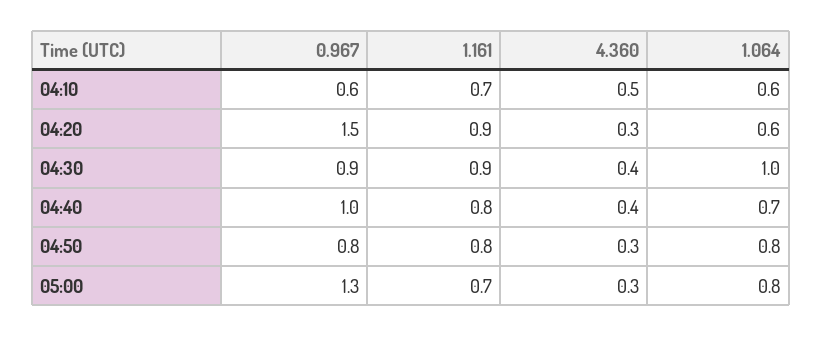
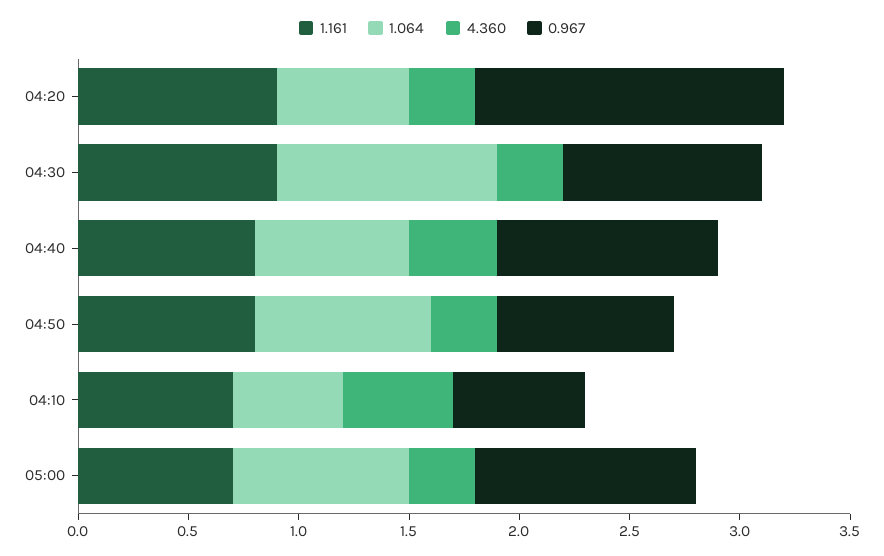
  {
    "0.967": {
      "04:10": 0.6,
-     "04:20": 1.5,
+     "04:20": 1.4,
      "04:30": 0.9,
      "04:40": 1,
      "04:50": 0.8,
-     "05:00": 1.3
+     "05:00": 1
    },
    "1.161": {
      "04:10": 0.7,
      "04:20": 0.9,
      "04:30": 0.9,
      "04:40": 0.8,
      "04:50": 0.8,
      "05:00": 0.7
    },
    "4.360": {
      "04:10": 0.5,
      "04:20": 0.3,
-     "04:30": 0.4,
+     "04:30": 0.3,
      "04:40": 0.4,
      "04:50": 0.3,
      "05:00": 0.3
    },
    "1.064": {
-     "04:10": 0.6,
+     "04:10": 0.5,
      "04:20": 0.6,
      "04:30": 1,
      "04:40": 0.7,
      "04:50": 0.8,
      "05:00": 0.8
    }
  }

